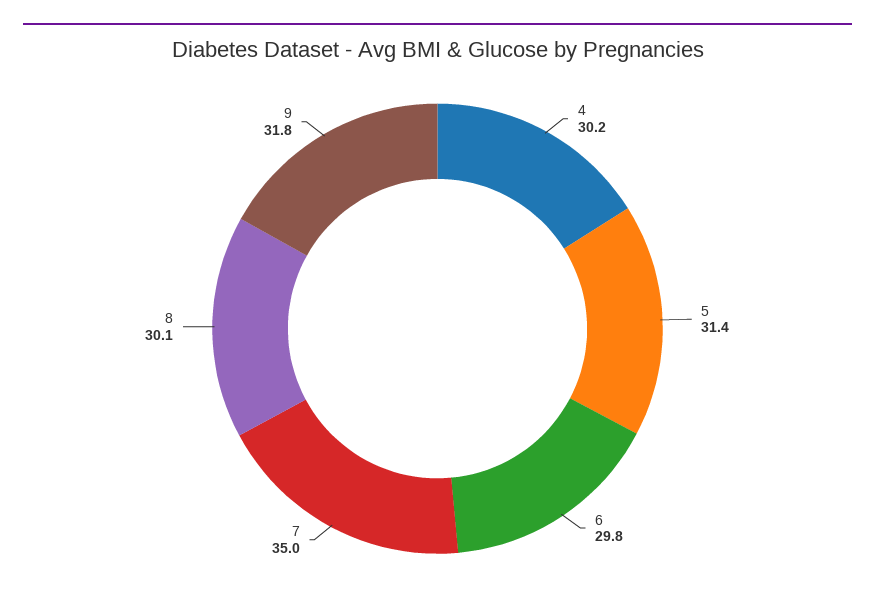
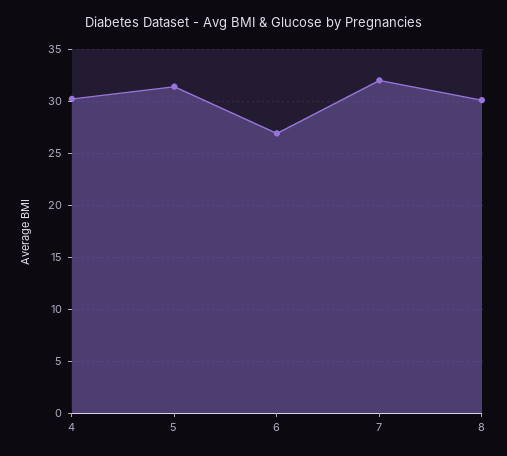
  {
    "4": 30.2,
    "5": 31.4,
-   "6": 29.8,
+   "6": 27,
-   "7": 35,
+   "7": 32,
-   "8": 30.1,
+   "8": 30.1
-   "9": 31.8
  }

